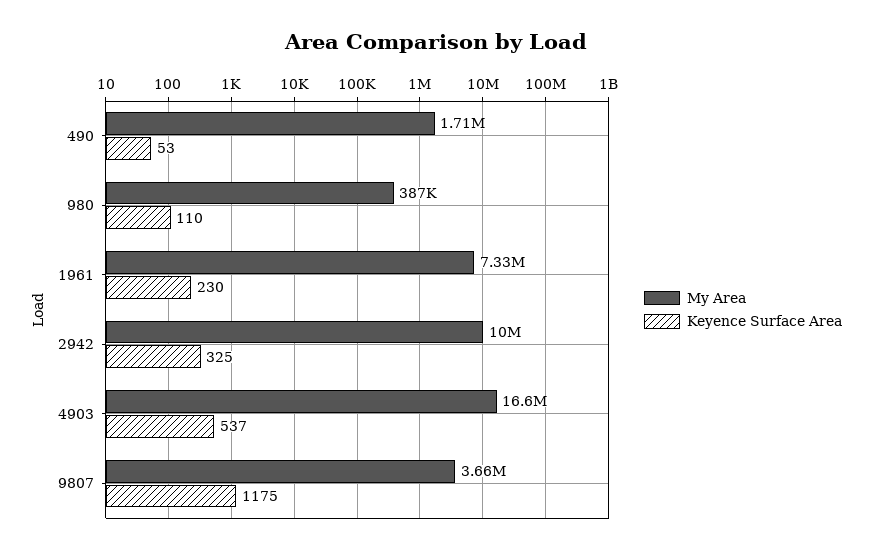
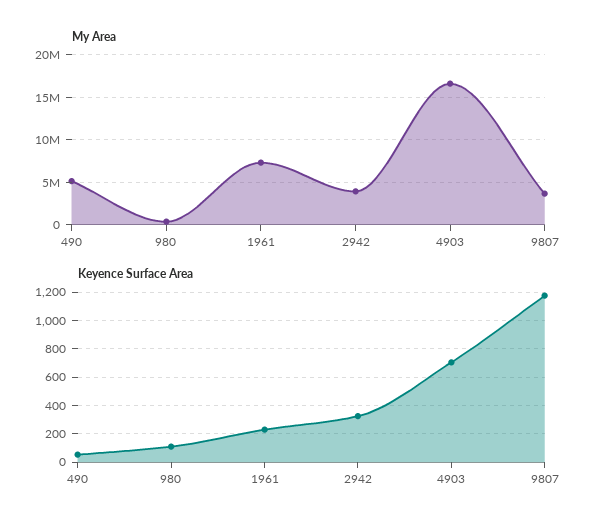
  {
    "My Area": {
-     "490": 1710000,
+     "490": 5000000,
      "980": 387000,
      "1961": 7330000,
-     "2942": 10000000,
+     "2942": 4000000,
      "4903": 16600000,
      "9807": 3660000
    },
    "Keyence Surface Area": {
      "490": 53,
      "980": 110,
      "1961": 230,
      "2942": 325,
-     "4903": 537,
+     "4903": 700,
      "9807": 1175
    }
  }

